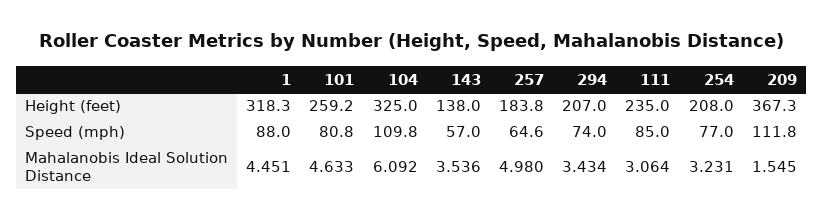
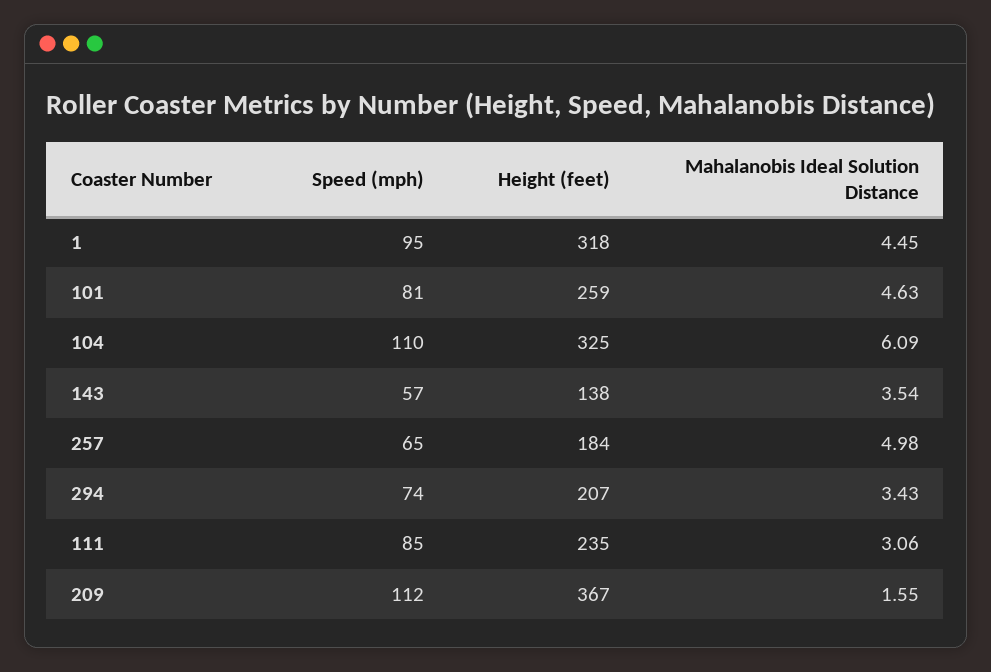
  {
    "1": {
      "Height (feet)": 318.3,
-     "Speed (mph)": 88,
+     "Speed (mph)": 95,
      "Mahalanobis Ideal Solution Distance": 4.451
    },
    "101": {
      "Height (feet)": 259.2,
      "Speed (mph)": 80.8,
      "Mahalanobis Ideal Solution Distance": 4.633
    },
    "104": {
      "Height (feet)": 325,
      "Speed (mph)": 109.8,
      "Mahalanobis Ideal Solution Distance": 6.092
    },
    "143": {
      "Height (feet)": 138,
      "Speed (mph)": 57,
      "Mahalanobis Ideal Solution Distance": 3.536
    },
    "257": {
      "Height (feet)": 183.8,
      "Speed (mph)": 64.6,
      "Mahalanobis Ideal Solution Distance": 4.98
    },
    "294": {
      "Height (feet)": 207,
      "Speed (mph)": 74,
      "Mahalanobis Ideal Solution Distance": 3.434
    },
    "111": {
      "Height (feet)": 235,
      "Speed (mph)": 85,
      "Mahalanobis Ideal Solution Distance": 3.064
    },
-   "254": {
-     "Height (feet)": 208,
-     "Speed (mph)": 77,
-     "Mahalanobis Ideal Solution Distance": 3.231
-   },
    "209": {
      "Height (feet)": 367.3,
      "Speed (mph)": 111.8,
      "Mahalanobis Ideal Solution Distance": 1.545
    }
  }

